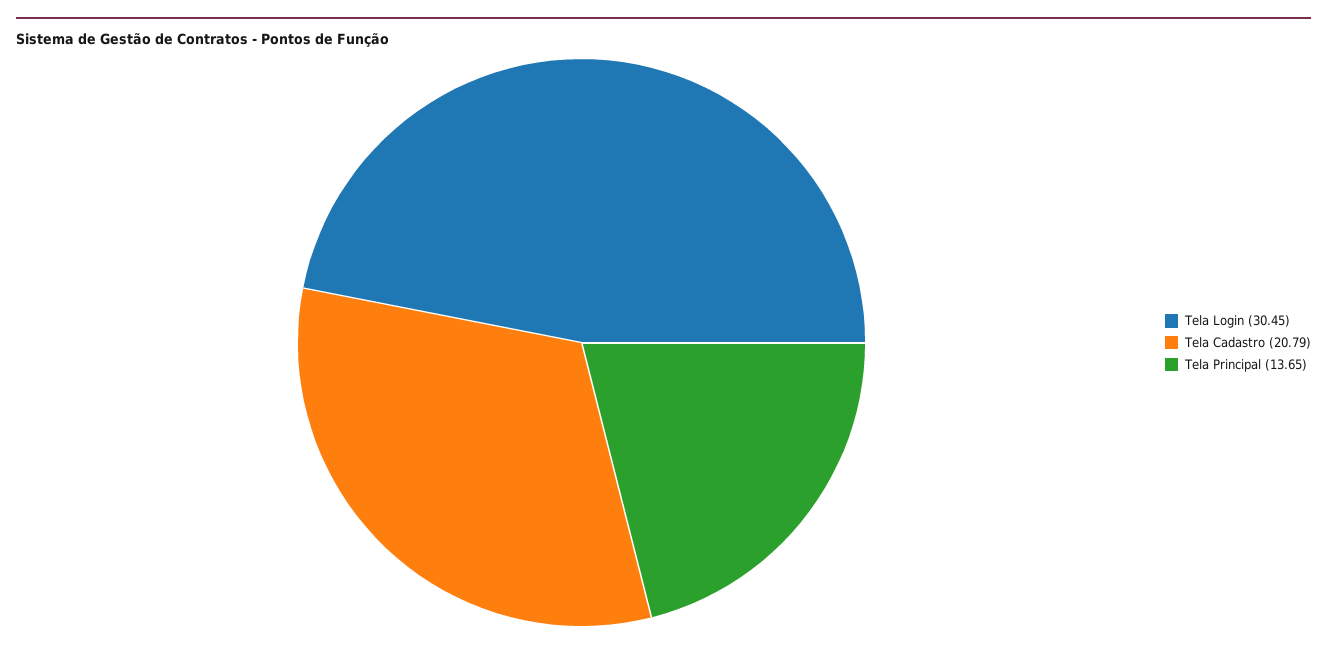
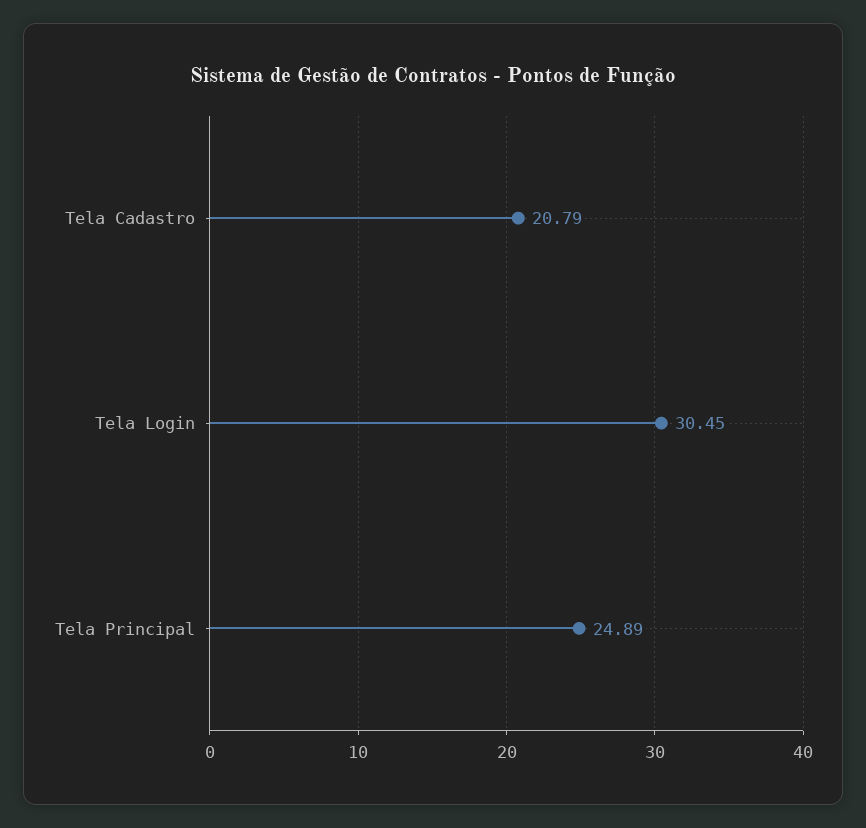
  {
    "Tela Login": 30.45,
    "Tela Cadastro": 20.79,
-   "Tela Principal": 13.65
+   "Tela Principal": 24.89
  }

